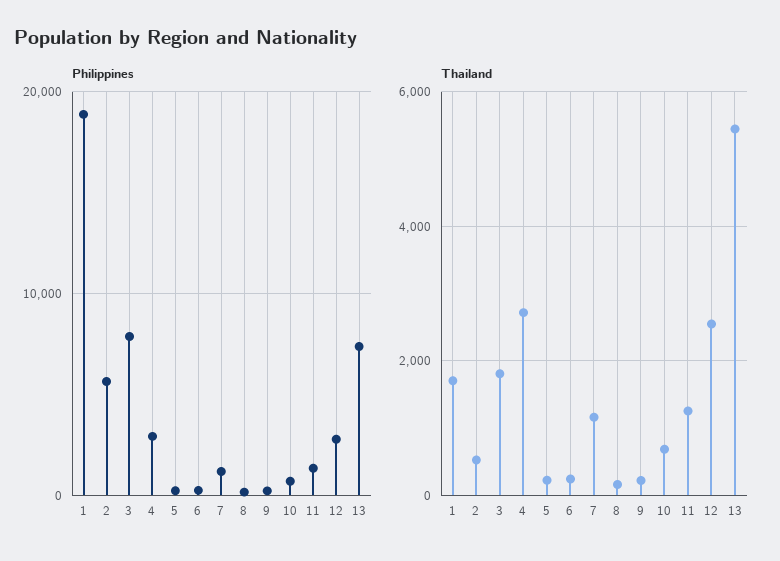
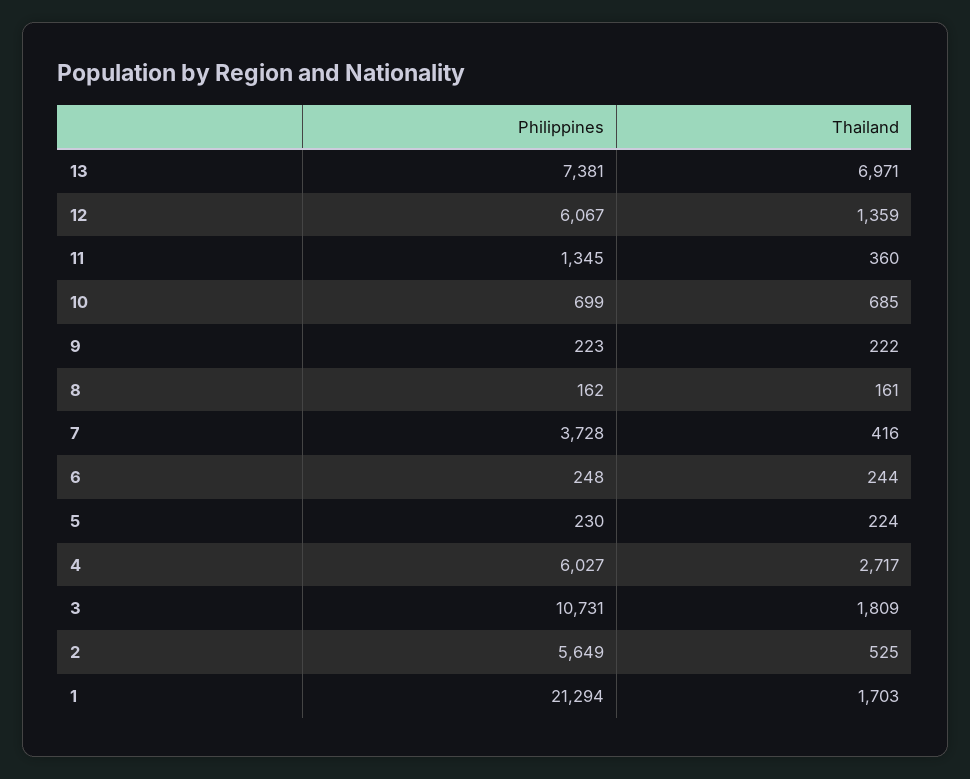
  {
    "Philippines": {
-     "1": 19000,
+     "1": 21294,
      "2": 5649,
-     "3": 8000,
+     "3": 10731,
-     "4": 3000,
+     "4": 6027,
      "5": 230,
      "6": 248,
-     "7": 1000,
+     "7": 3728,
      "8": 162,
      "9": 223,
      "10": 699,
      "11": 1345,
-     "12": 3000,
+     "12": 6067,
      "13": 7381
    },
    "Thailand": {
      "1": 1703,
      "2": 525,
      "3": 1809,
      "4": 2717,
      "5": 224,
      "6": 244,
-     "7": 1200,
+     "7": 416,
      "8": 161,
      "9": 222,
      "10": 685,
-     "11": 1200,
+     "11": 360,
-     "12": 2600,
+     "12": 1359,
-     "13": 5400
+     "13": 6971
    }
  }

